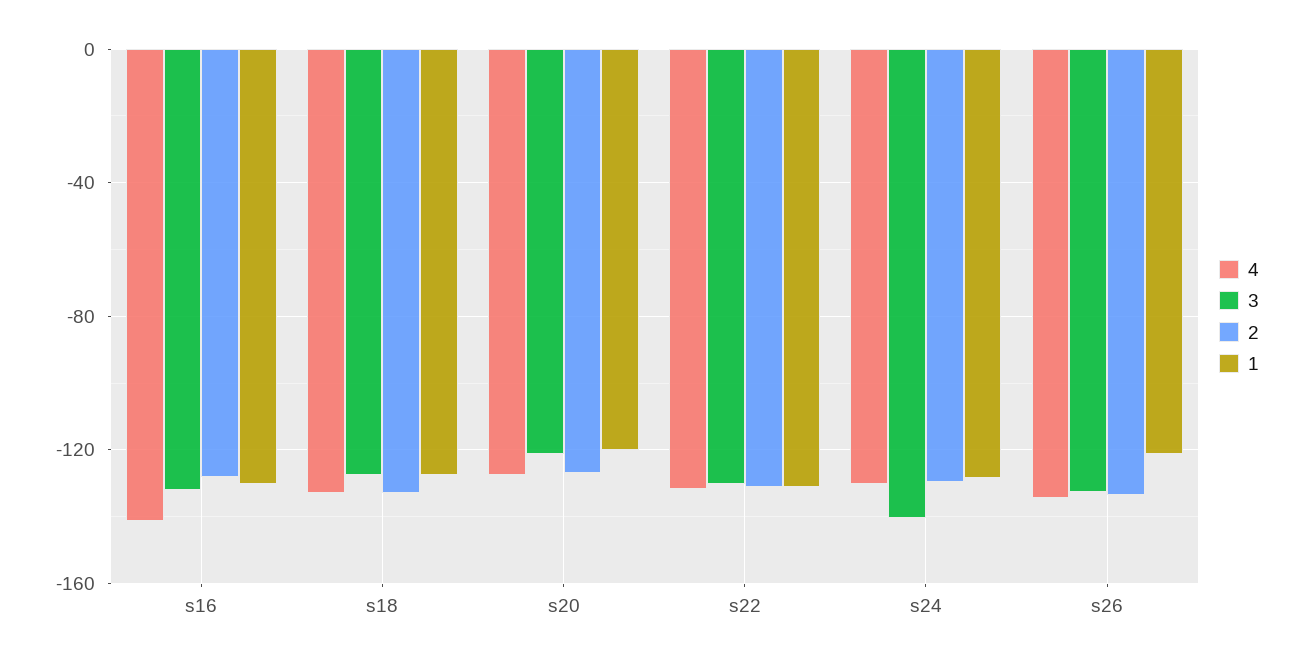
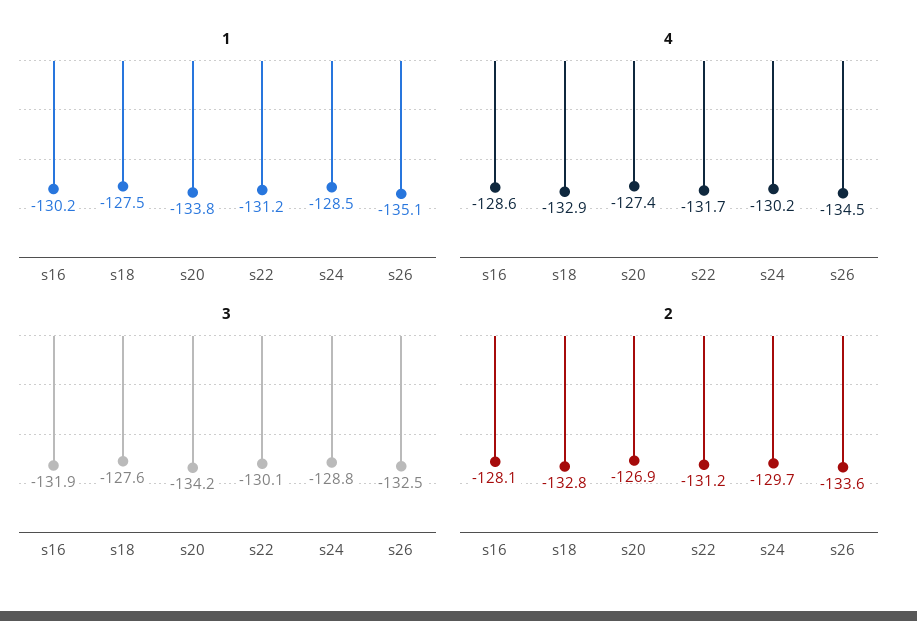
  {
    "4": {
-     "s16": -140,
+     "s16": -128.6,
      "s18": -132.9,
      "s20": -127.4,
      "s22": -131.7,
      "s24": -130.2,
      "s26": -134.5
    },
    "3": {
      "s16": -131.9,
      "s18": -127.6,
-     "s20": -120,
+     "s20": -134.2,
      "s22": -130.1,
-     "s24": -140,
+     "s24": -128.8,
      "s26": -132.5
    },
    "2": {
      "s16": -128.1,
      "s18": -132.8,
      "s20": -126.9,
      "s22": -131.2,
      "s24": -129.7,
      "s26": -133.6
    },
    "1": {
      "s16": -130.2,
      "s18": -127.5,
-     "s20": -120,
+     "s20": -133.8,
      "s22": -131.2,
      "s24": -128.5,
-     "s26": -120
+     "s26": -135.1
    }
  }

